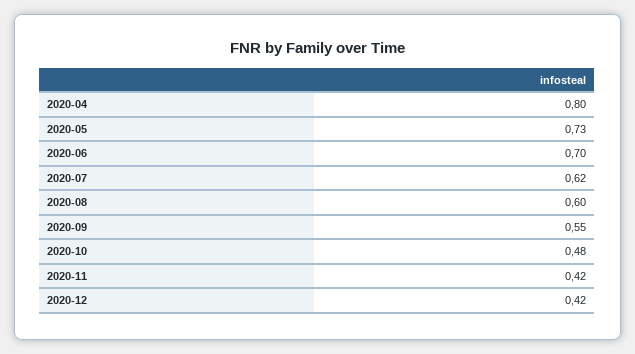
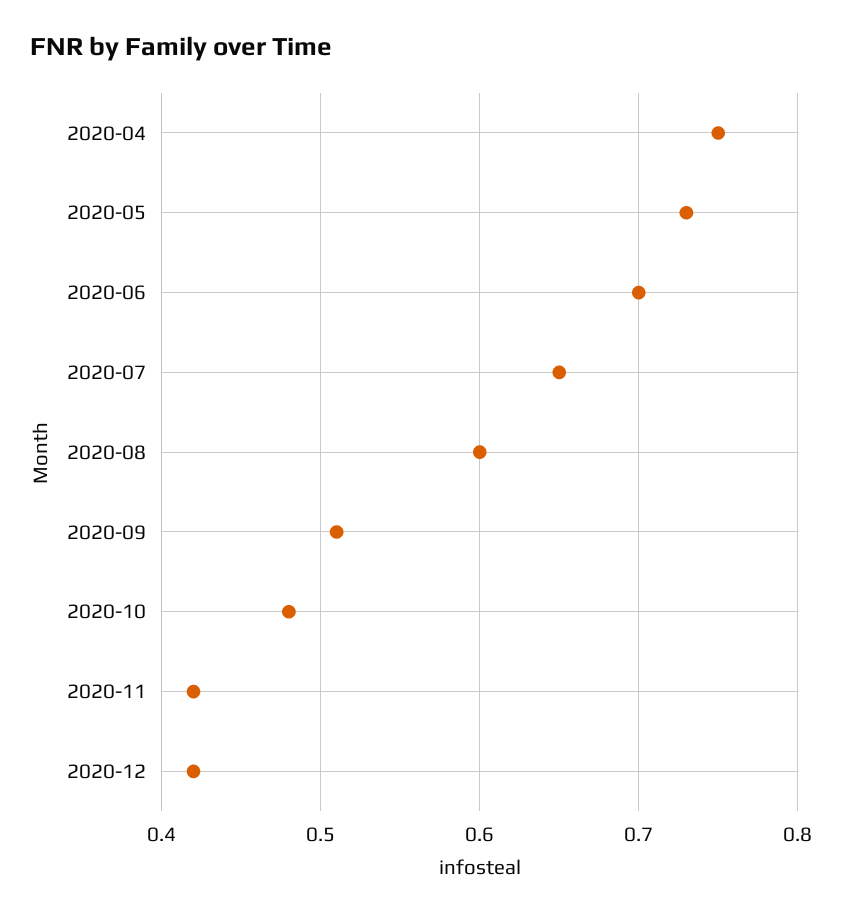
  {
-   "2020-04": 0.8,
+   "2020-04": 0.75,
    "2020-05": 0.73,
    "2020-06": 0.7,
-   "2020-07": 0.62,
+   "2020-07": 0.65,
    "2020-08": 0.6,
-   "2020-09": 0.55,
+   "2020-09": 0.51,
    "2020-10": 0.48,
    "2020-11": 0.42,
    "2020-12": 0.42
  }

